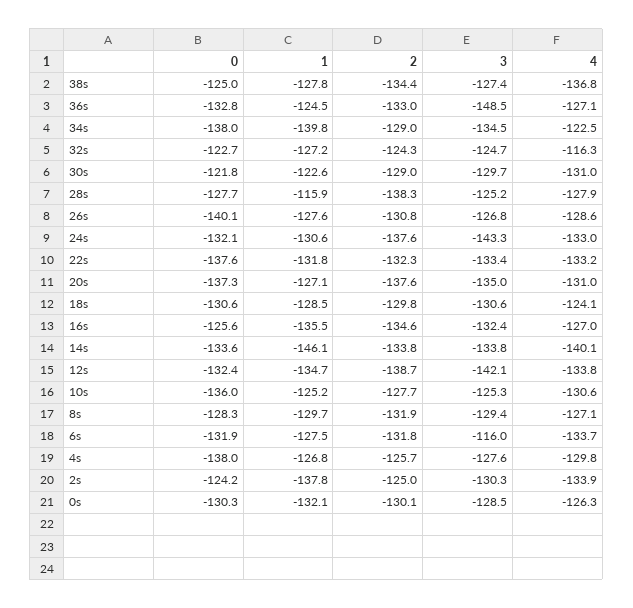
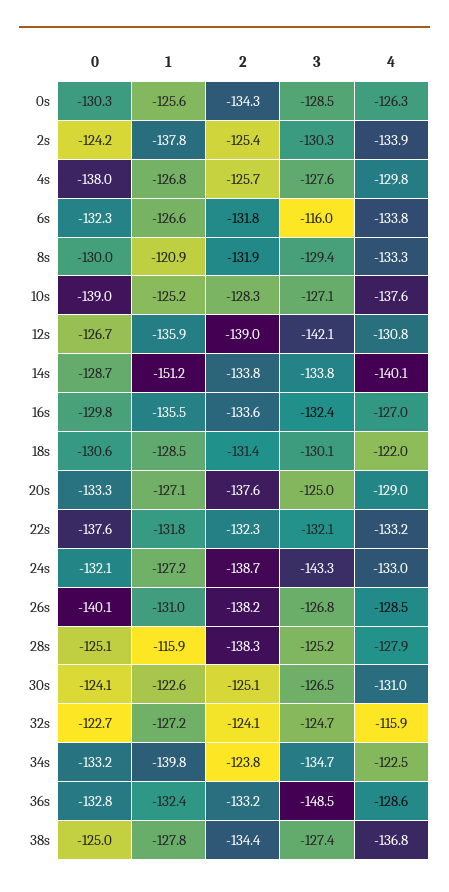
  {
    "0": {
      "38s": -125,
      "36s": -132.8,
-     "34s": -138,
+     "34s": -133.2,
      "32s": -122.7,
-     "30s": -121.8,
+     "30s": -124.1,
-     "28s": -127.7,
+     "28s": -125.1,
      "26s": -140.1,
      "24s": -132.1,
      "22s": -137.6,
-     "20s": -137.3,
+     "20s": -133.3,
      "18s": -130.6,
-     "16s": -125.6,
+     "16s": -129.8,
-     "14s": -133.6,
+     "14s": -128.7,
-     "12s": -132.4,
+     "12s": -126.7,
-     "10s": -136,
+     "10s": -139,
-     "8s": -128.3,
+     "8s": -130,
-     "6s": -131.9,
+     "6s": -132.3,
      "4s": -138,
      "2s": -124.2,
      "0s": -130.3
    },
    "1": {
      "38s": -127.8,
-     "36s": -124.5,
+     "36s": -132.4,
      "34s": -139.8,
      "32s": -127.2,
      "30s": -122.6,
      "28s": -115.9,
-     "26s": -127.6,
+     "26s": -131,
-     "24s": -130.6,
+     "24s": -127.2,
      "22s": -131.8,
      "20s": -127.1,
      "18s": -128.5,
      "16s": -135.5,
-     "14s": -146.1,
+     "14s": -151.2,
-     "12s": -134.7,
+     "12s": -135.9,
      "10s": -125.2,
-     "8s": -129.7,
+     "8s": -120.9,
-     "6s": -127.5,
+     "6s": -126.6,
      "4s": -126.8,
      "2s": -137.8,
-     "0s": -132.1
+     "0s": -125.6
    },
    "2": {
      "38s": -134.4,
-     "36s": -133,
+     "36s": -133.2,
-     "34s": -129,
+     "34s": -123.8,
-     "32s": -124.3,
+     "32s": -124.1,
-     "30s": -129,
+     "30s": -125.1,
      "28s": -138.3,
-     "26s": -130.8,
+     "26s": -138.2,
-     "24s": -137.6,
+     "24s": -138.7,
      "22s": -132.3,
      "20s": -137.6,
-     "18s": -129.8,
+     "18s": -131.4,
-     "16s": -134.6,
+     "16s": -133.6,
      "14s": -133.8,
-     "12s": -138.7,
+     "12s": -139,
-     "10s": -127.7,
+     "10s": -128.3,
      "8s": -131.9,
      "6s": -131.8,
      "4s": -125.7,
-     "2s": -125,
+     "2s": -125.4,
-     "0s": -130.1
+     "0s": -134.3
    },
    "3": {
      "38s": -127.4,
      "36s": -148.5,
-     "34s": -134.5,
+     "34s": -134.7,
      "32s": -124.7,
-     "30s": -129.7,
+     "30s": -126.5,
      "28s": -125.2,
      "26s": -126.8,
      "24s": -143.3,
-     "22s": -133.4,
+     "22s": -132.1,
-     "20s": -135,
+     "20s": -125,
-     "18s": -130.6,
+     "18s": -130.1,
      "16s": -132.4,
      "14s": -133.8,
      "12s": -142.1,
-     "10s": -125.3,
+     "10s": -127.1,
      "8s": -129.4,
      "6s": -116,
      "4s": -127.6,
      "2s": -130.3,
      "0s": -128.5
    },
    "4": {
      "38s": -136.8,
-     "36s": -127.1,
+     "36s": -128.6,
      "34s": -122.5,
-     "32s": -116.3,
+     "32s": -115.9,
      "30s": -131,
      "28s": -127.9,
-     "26s": -128.6,
+     "26s": -128.5,
      "24s": -133,
      "22s": -133.2,
-     "20s": -131,
+     "20s": -129,
-     "18s": -124.1,
+     "18s": -122,
      "16s": -127,
      "14s": -140.1,
-     "12s": -133.8,
+     "12s": -130.8,
-     "10s": -130.6,
+     "10s": -137.6,
-     "8s": -127.1,
+     "8s": -133.3,
-     "6s": -133.7,
+     "6s": -133.8,
      "4s": -129.8,
      "2s": -133.9,
      "0s": -126.3
    }
  }

